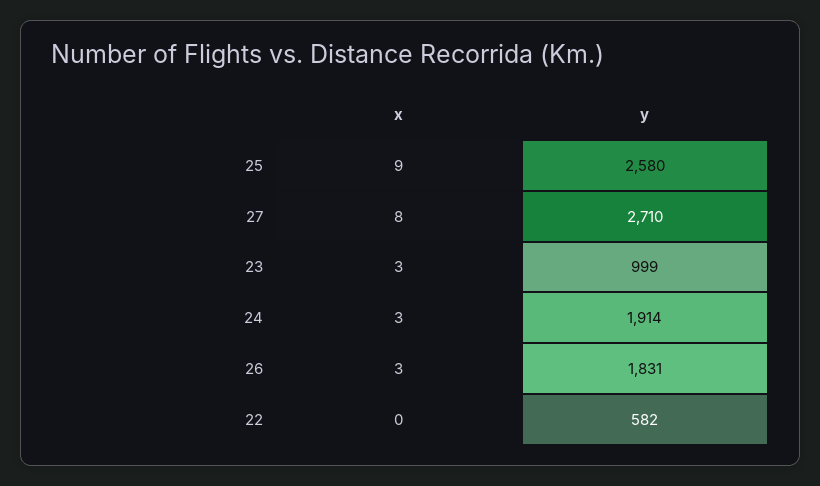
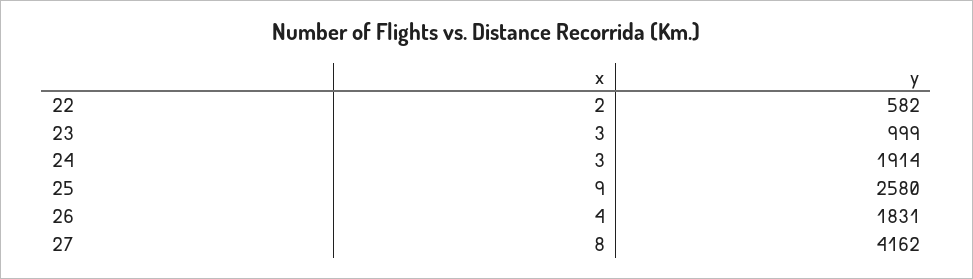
  {
    "x": {
      "25": 9,
      "27": 8,
      "23": 3,
      "24": 3,
-     "26": 3,
+     "26": 4,
-     "22": 0
+     "22": 2
    },
    "y": {
      "25": 2580,
-     "27": 2710,
+     "27": 4162,
      "23": 999,
      "24": 1914,
      "26": 1831,
      "22": 582
    }
  }

